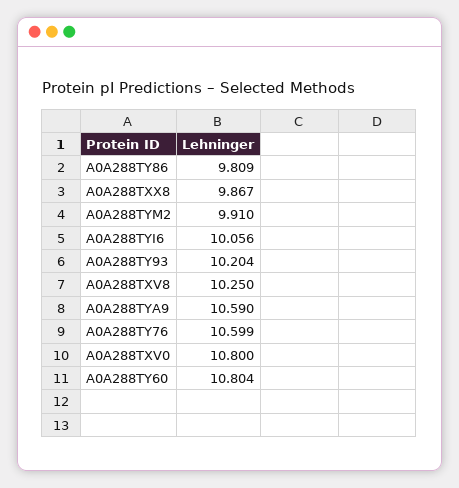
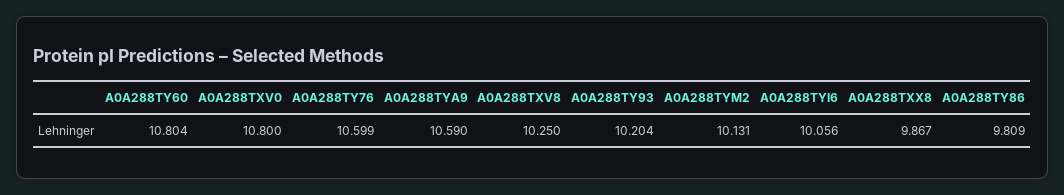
  {
    "A0A288TY86": 9.809,
    "A0A288TXX8": 9.867,
-   "A0A288TYM2": 9.91,
+   "A0A288TYM2": 10.131,
    "A0A288TYI6": 10.056,
    "A0A288TY93": 10.204,
    "A0A288TXV8": 10.25,
    "A0A288TYA9": 10.59,
    "A0A288TY76": 10.599,
    "A0A288TXV0": 10.8,
    "A0A288TY60": 10.804
  }

